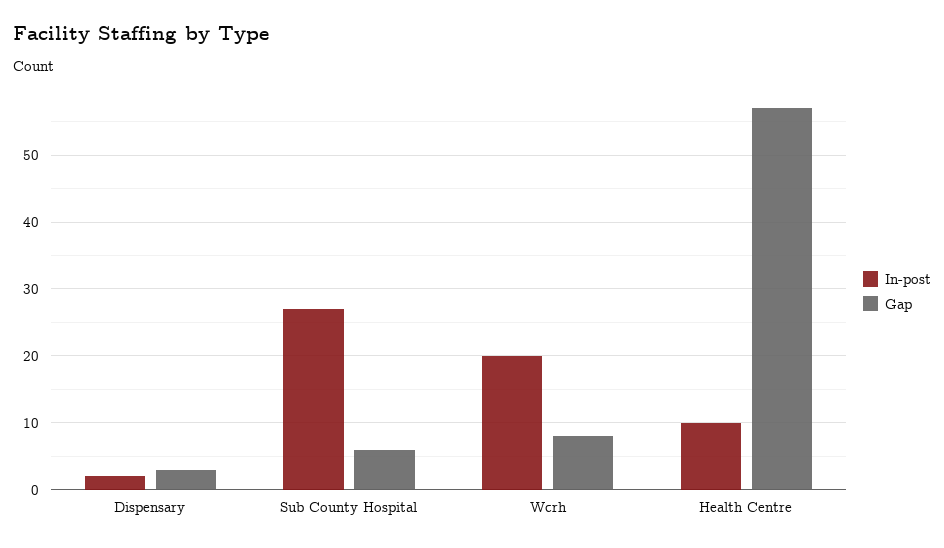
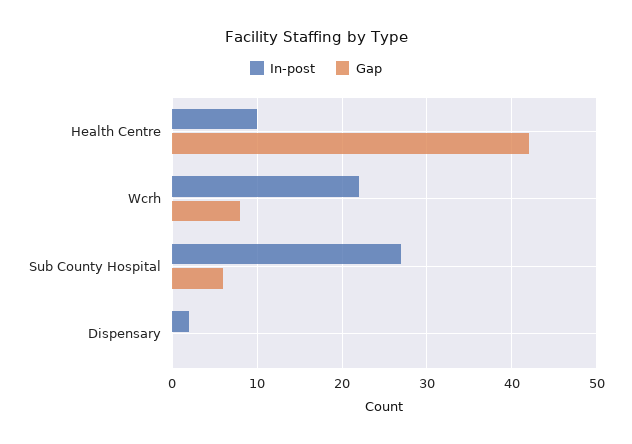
  {
    "In-post": {
      "Dispensary": 2,
      "Sub County Hospital": 27,
-     "Wcrh": 20,
+     "Wcrh": 22,
      "Health Centre": 10
    },
    "Gap": {
-     "Dispensary": 3,
+     "Dispensary": 0,
      "Sub County Hospital": 6,
      "Wcrh": 8,
-     "Health Centre": 57
+     "Health Centre": 42
    }
  }

